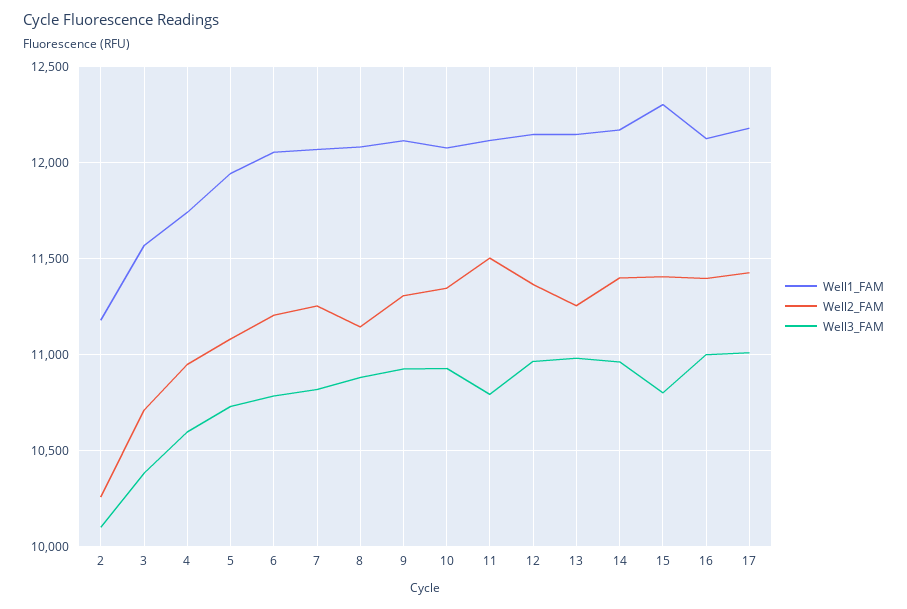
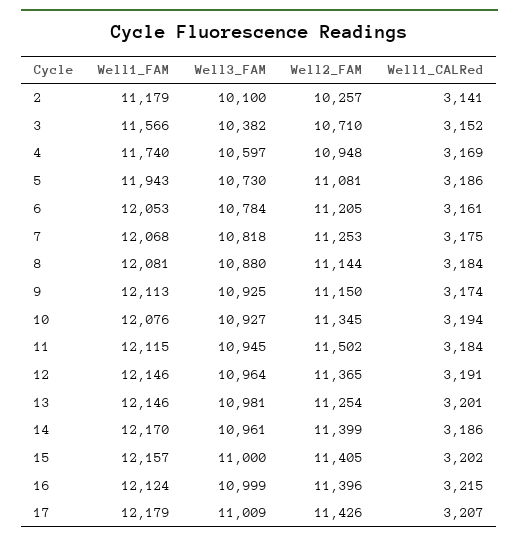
  {
    "Well1_FAM": {
      "2": 11179,
      "3": 11566,
      "4": 11740,
      "5": 11943,
      "6": 12053,
      "7": 12068,
      "8": 12081,
      "9": 12113,
      "10": 12076,
      "11": 12115,
      "12": 12146,
      "13": 12146,
      "14": 12170,
-     "15": 12300,
+     "15": 12157,
      "16": 12124,
      "17": 12179
    },
    "Well2_FAM": {
      "2": 10257,
      "3": 10710,
      "4": 10948,
      "5": 11081,
      "6": 11205,
      "7": 11253,
      "8": 11144,
-     "9": 11300,
+     "9": 11150,
      "10": 11345,
      "11": 11502,
      "12": 11365,
      "13": 11254,
      "14": 11399,
      "15": 11405,
      "16": 11396,
      "17": 11426
    },
    "Well3_FAM": {
      "2": 10100,
      "3": 10382,
      "4": 10597,
      "5": 10730,
      "6": 10784,
      "7": 10818,
      "8": 10880,
      "9": 10925,
      "10": 10927,
-     "11": 10800,
+     "11": 10945,
      "12": 10964,
      "13": 10981,
      "14": 10961,
-     "15": 10800,
+     "15": 11000,
      "16": 10999,
      "17": 11009
-   }
+   },
+   "Well1_CALRed": {
+     "2": 3141,
+     "3": 3152,
+     "4": 3169,
+     "5": 3186,
+     "6": 3161,
+     "7": 3175,
+     "8": 3184,
+     "9": 3174,
+     "10": 3194,
+     "11": 3184,
+     "12": 3191,
+     "13": 3201,
+     "14": 3186,
+     "15": 3202,
+     "16": 3215,
+     "17": 3207
+   }
  }

